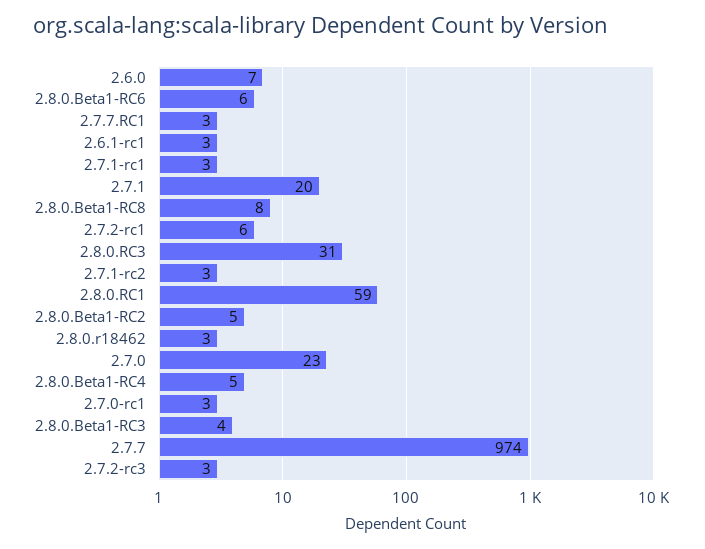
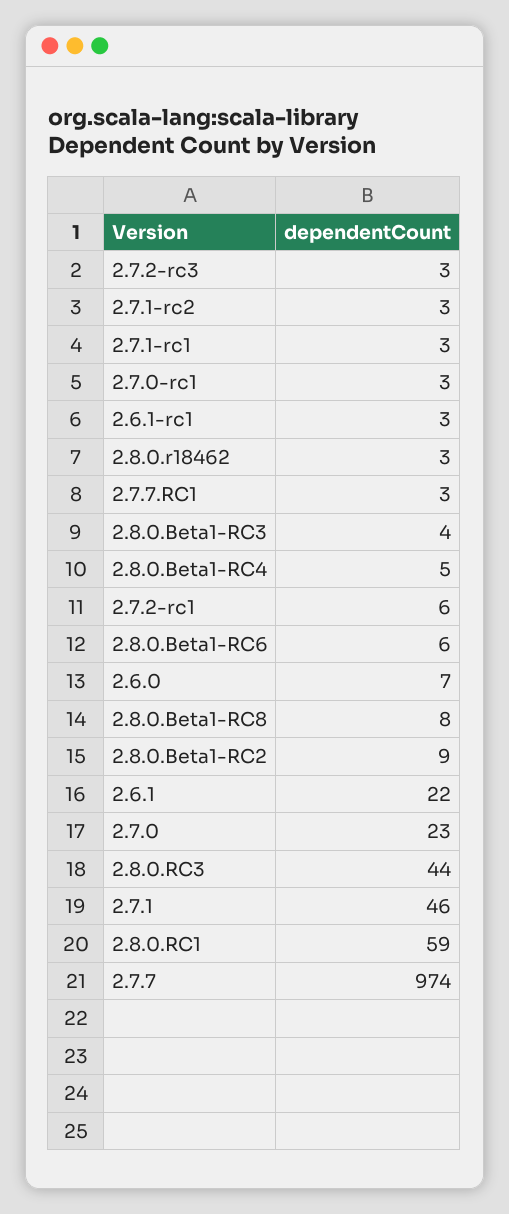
  {
    "2.6.0": 7,
    "2.8.0.Beta1-RC6": 6,
    "2.7.7.RC1": 3,
    "2.6.1-rc1": 3,
    "2.7.1-rc1": 3,
-   "2.7.1": 20,
+   "2.7.1": 46,
    "2.8.0.Beta1-RC8": 8,
    "2.7.2-rc1": 6,
-   "2.8.0.RC3": 31,
+   "2.8.0.RC3": 44,
    "2.7.1-rc2": 3,
    "2.8.0.RC1": 59,
-   "2.8.0.Beta1-RC2": 5,
+   "2.8.0.Beta1-RC2": 9,
    "2.8.0.r18462": 3,
    "2.7.0": 23,
    "2.8.0.Beta1-RC4": 5,
    "2.7.0-rc1": 3,
    "2.8.0.Beta1-RC3": 4,
    "2.7.7": 974,
-   "2.7.2-rc3": 3
+   "2.7.2-rc3": 3,
+   "2.6.1": 22
  }

